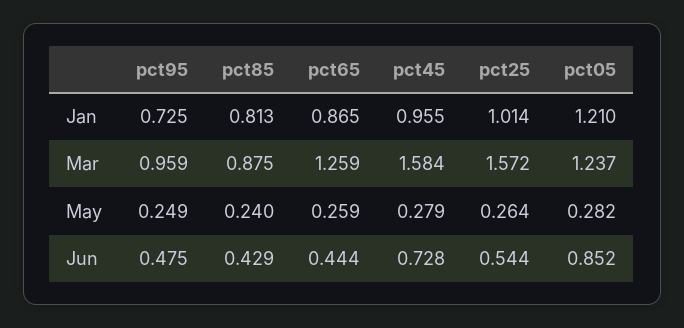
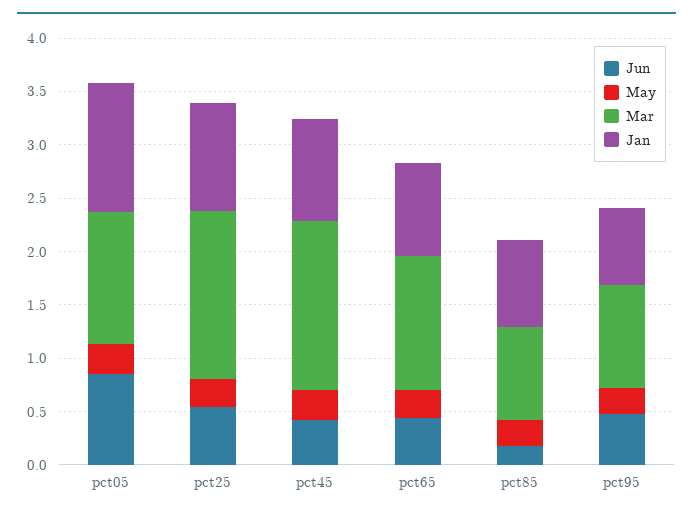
  {
    "Jan": {
      "pct95": 0.725,
      "pct85": 0.813,
      "pct65": 0.865,
      "pct45": 0.955,
      "pct25": 1.014,
      "pct05": 1.21
    },
    "Mar": {
      "pct95": 0.959,
      "pct85": 0.875,
      "pct65": 1.259,
      "pct45": 1.584,
      "pct25": 1.572,
      "pct05": 1.237
    },
    "May": {
      "pct95": 0.249,
      "pct85": 0.24,
      "pct65": 0.259,
      "pct45": 0.279,
      "pct25": 0.264,
      "pct05": 0.282
    },
    "Jun": {
      "pct95": 0.475,
-     "pct85": 0.429,
+     "pct85": 0.2,
      "pct65": 0.444,
-     "pct45": 0.728,
+     "pct45": 0.4,
      "pct25": 0.544,
      "pct05": 0.852
    }
  }

